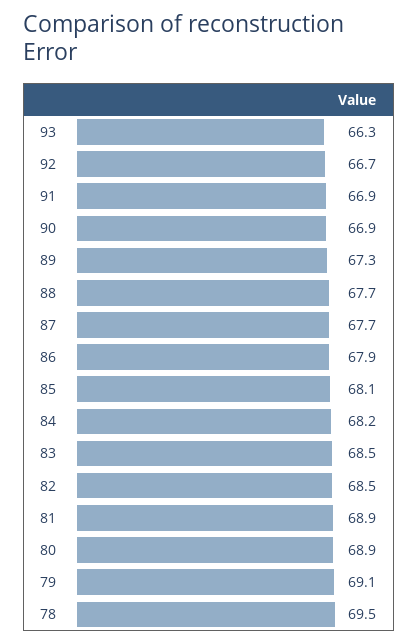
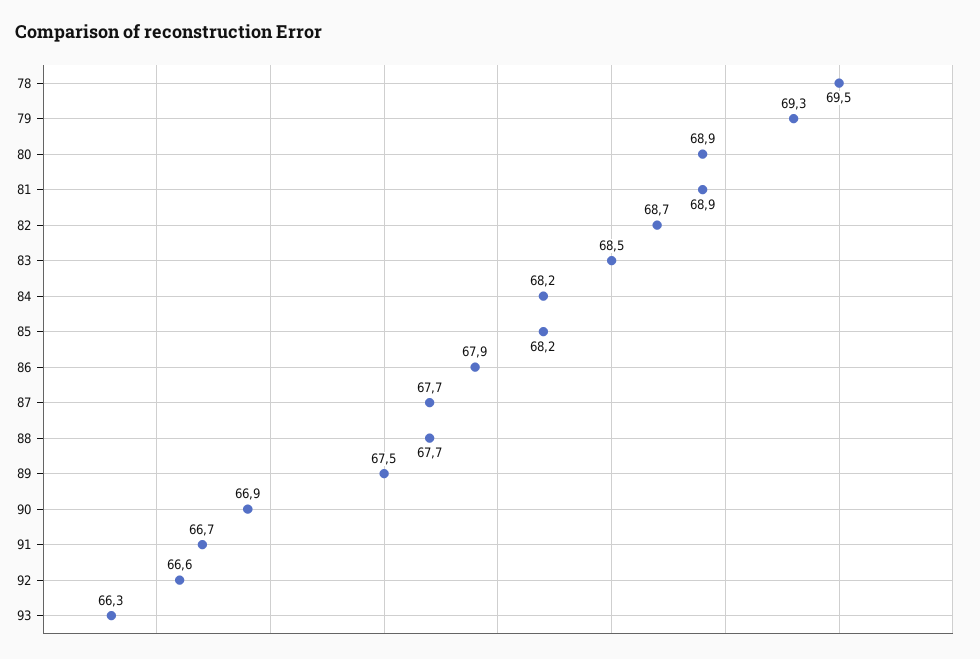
  {
    "93": 66.3,
-   "92": 66.7,
+   "92": 66.6,
-   "91": 66.9,
+   "91": 66.7,
    "90": 66.9,
-   "89": 67.3,
+   "89": 67.5,
    "88": 67.7,
    "87": 67.7,
    "86": 67.9,
-   "85": 68.1,
+   "85": 68.2,
    "84": 68.2,
    "83": 68.5,
-   "82": 68.5,
+   "82": 68.7,
    "81": 68.9,
    "80": 68.9,
-   "79": 69.1,
+   "79": 69.3,
    "78": 69.5
  }

